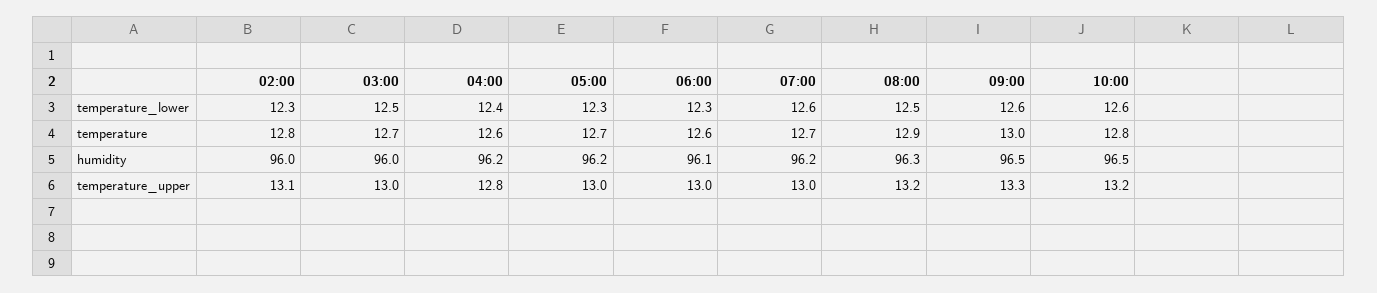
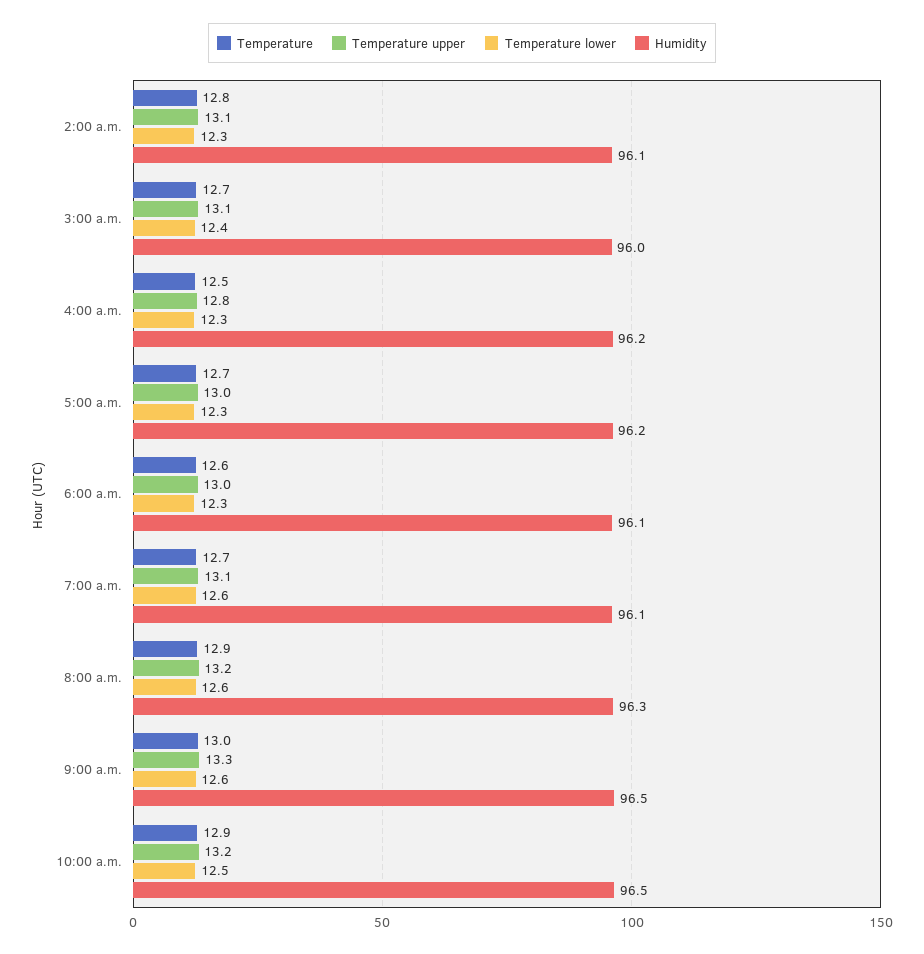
  {
    "temperature_lower": {
      "02:00": 12.3,
-     "03:00": 12.5,
+     "03:00": 12.4,
-     "04:00": 12.4,
+     "04:00": 12.3,
      "05:00": 12.3,
      "06:00": 12.3,
      "07:00": 12.6,
-     "08:00": 12.5,
+     "08:00": 12.6,
      "09:00": 12.6,
-     "10:00": 12.6
+     "10:00": 12.5
    },
    "temperature": {
      "02:00": 12.8,
      "03:00": 12.7,
-     "04:00": 12.6,
+     "04:00": 12.5,
      "05:00": 12.7,
      "06:00": 12.6,
      "07:00": 12.7,
      "08:00": 12.9,
      "09:00": 13,
-     "10:00": 12.8
+     "10:00": 12.9
    },
    "humidity": {
-     "02:00": 96,
+     "02:00": 96.1,
      "03:00": 96,
      "04:00": 96.2,
      "05:00": 96.2,
      "06:00": 96.1,
-     "07:00": 96.2,
+     "07:00": 96.1,
      "08:00": 96.3,
      "09:00": 96.5,
      "10:00": 96.5
    },
    "temperature_upper": {
      "02:00": 13.1,
-     "03:00": 13,
+     "03:00": 13.1,
      "04:00": 12.8,
      "05:00": 13,
      "06:00": 13,
-     "07:00": 13,
+     "07:00": 13.1,
      "08:00": 13.2,
      "09:00": 13.3,
      "10:00": 13.2
    }
  }

